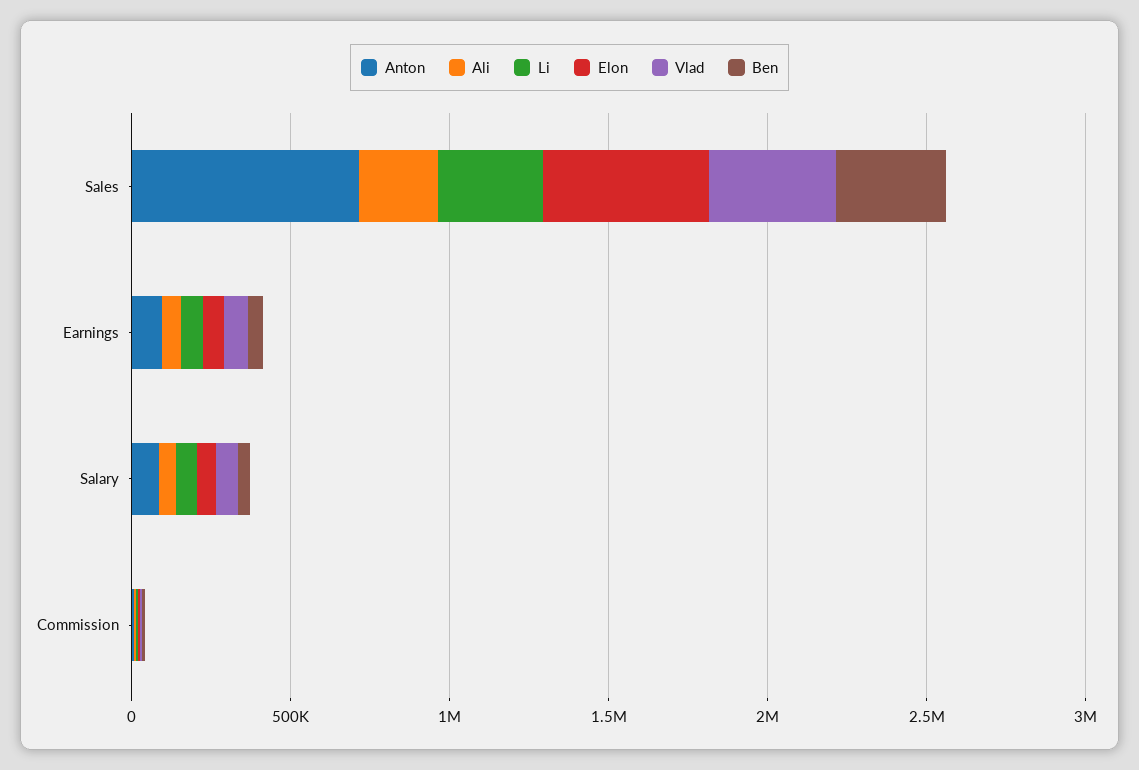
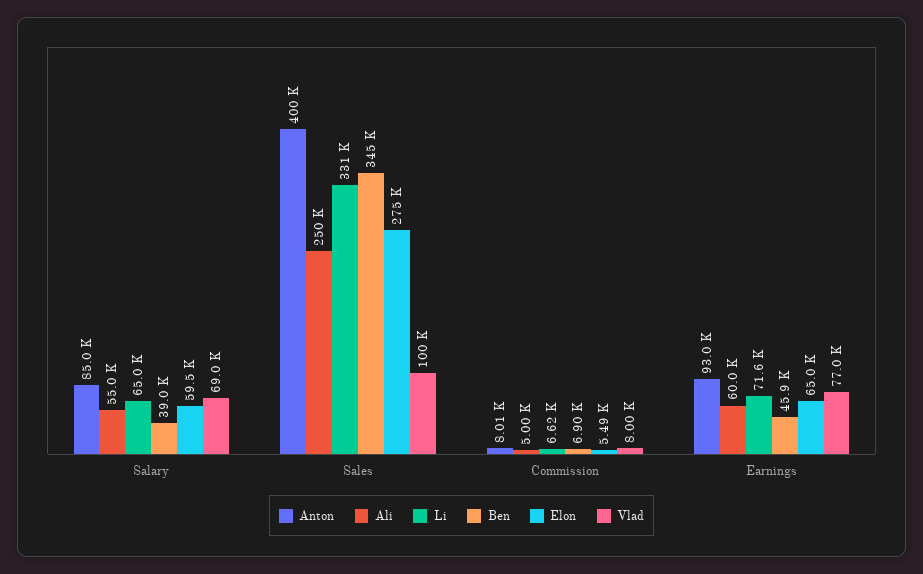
  {
    "Anton": {
-     "Sales": 700000,
+     "Sales": 400000,
      "Earnings": 93000,
      "Salary": 85000,
      "Commission": 8010
    },
    "Ali": {
      "Sales": 250000,
      "Earnings": 60000,
      "Salary": 55000,
      "Commission": 5000
    },
    "Li": {
      "Sales": 331000,
      "Earnings": 71600,
      "Salary": 65000,
      "Commission": 6620
    },
    "Elon": {
-     "Sales": 500000,
+     "Sales": 275000,
      "Earnings": 65000,
      "Salary": 59500,
      "Commission": 5490
    },
    "Vlad": {
-     "Sales": 400000,
+     "Sales": 100000,
      "Earnings": 77000,
      "Salary": 69000,
      "Commission": 8000
    },
    "Ben": {
      "Sales": 345000,
      "Earnings": 45900,
      "Salary": 39000,
      "Commission": 6900
    }
  }

